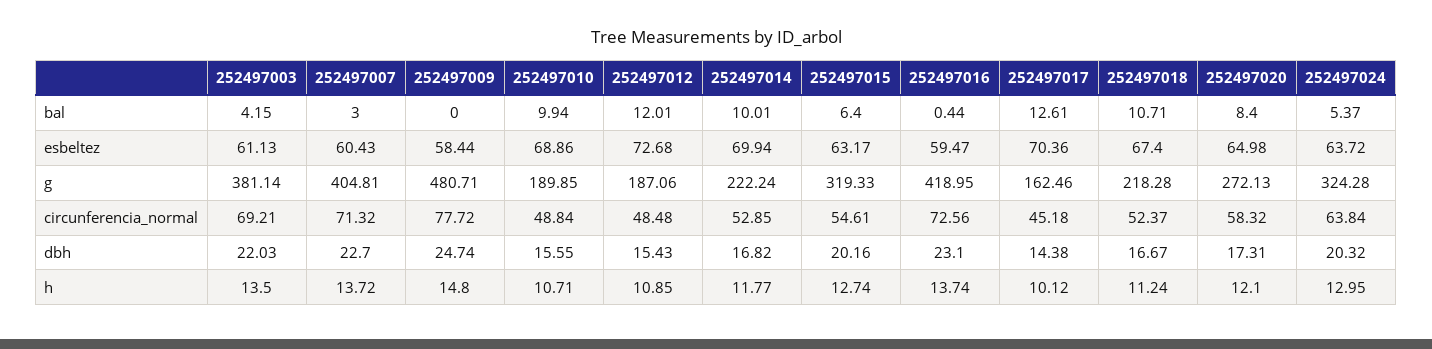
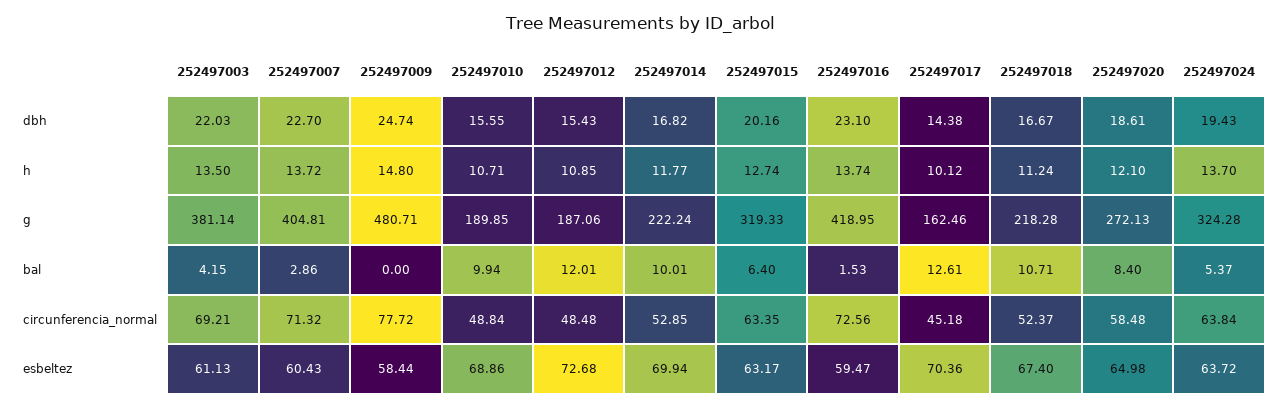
  {
    "252497003": {
      "bal": 4.15,
      "esbeltez": 61.13,
      "g": 381.14,
      "circunferencia_normal": 69.21,
      "dbh": 22.03,
      "h": 13.5
    },
    "252497007": {
-     "bal": 3,
+     "bal": 2.86,
      "esbeltez": 60.43,
      "g": 404.81,
      "circunferencia_normal": 71.32,
      "dbh": 22.7,
      "h": 13.72
    },
    "252497009": {
      "bal": 0,
      "esbeltez": 58.44,
      "g": 480.71,
      "circunferencia_normal": 77.72,
      "dbh": 24.74,
      "h": 14.8
    },
    "252497010": {
      "bal": 9.94,
      "esbeltez": 68.86,
      "g": 189.85,
      "circunferencia_normal": 48.84,
      "dbh": 15.55,
      "h": 10.71
    },
    "252497012": {
      "bal": 12.01,
      "esbeltez": 72.68,
      "g": 187.06,
      "circunferencia_normal": 48.48,
      "dbh": 15.43,
      "h": 10.85
    },
    "252497014": {
      "bal": 10.01,
      "esbeltez": 69.94,
      "g": 222.24,
      "circunferencia_normal": 52.85,
      "dbh": 16.82,
      "h": 11.77
    },
    "252497015": {
      "bal": 6.4,
      "esbeltez": 63.17,
      "g": 319.33,
-     "circunferencia_normal": 54.61,
+     "circunferencia_normal": 63.35,
      "dbh": 20.16,
      "h": 12.74
    },
    "252497016": {
-     "bal": 0.44,
+     "bal": 1.53,
      "esbeltez": 59.47,
      "g": 418.95,
      "circunferencia_normal": 72.56,
      "dbh": 23.1,
      "h": 13.74
    },
    "252497017": {
      "bal": 12.61,
      "esbeltez": 70.36,
      "g": 162.46,
      "circunferencia_normal": 45.18,
      "dbh": 14.38,
      "h": 10.12
    },
    "252497018": {
      "bal": 10.71,
      "esbeltez": 67.4,
      "g": 218.28,
      "circunferencia_normal": 52.37,
      "dbh": 16.67,
      "h": 11.24
    },
    "252497020": {
      "bal": 8.4,
      "esbeltez": 64.98,
      "g": 272.13,
-     "circunferencia_normal": 58.32,
+     "circunferencia_normal": 58.48,
-     "dbh": 17.31,
+     "dbh": 18.61,
      "h": 12.1
    },
    "252497024": {
      "bal": 5.37,
      "esbeltez": 63.72,
      "g": 324.28,
      "circunferencia_normal": 63.84,
-     "dbh": 20.32,
+     "dbh": 19.43,
-     "h": 12.95
+     "h": 13.7
    }
  }

